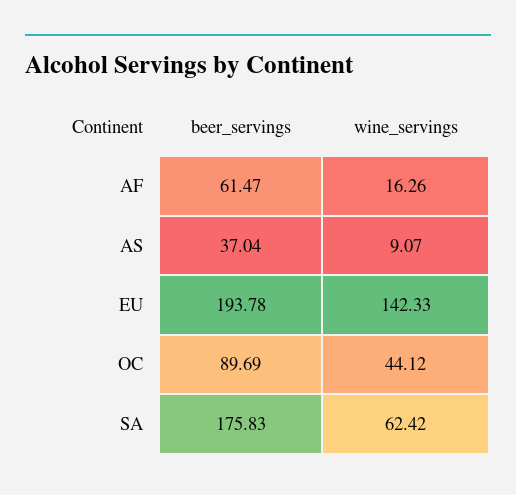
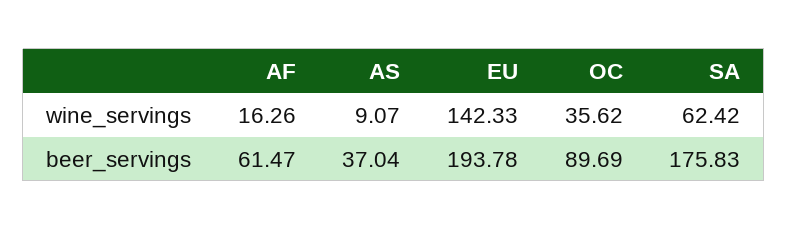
  {
    "beer_servings": {
      "AF": 61.47,
      "AS": 37.04,
      "EU": 193.78,
      "OC": 89.69,
      "SA": 175.83
    },
    "wine_servings": {
      "AF": 16.26,
      "AS": 9.07,
      "EU": 142.33,
-     "OC": 44.12,
+     "OC": 35.62,
      "SA": 62.42
    }
  }

